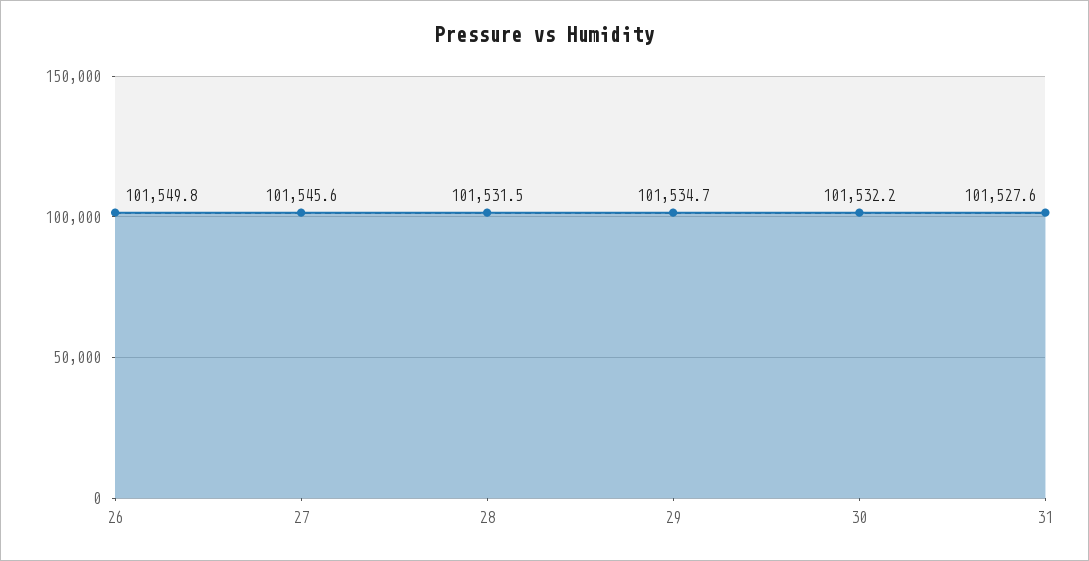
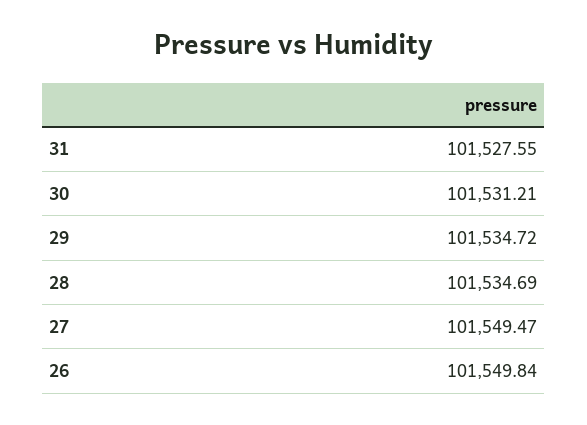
  {
    "26": 101549.84,
-   "27": 101545.6,
+   "27": 101549.47,
-   "28": 101531.5,
+   "28": 101534.69,
    "29": 101534.72,
-   "30": 101532.2,
+   "30": 101531.21,
    "31": 101527.55
  }

